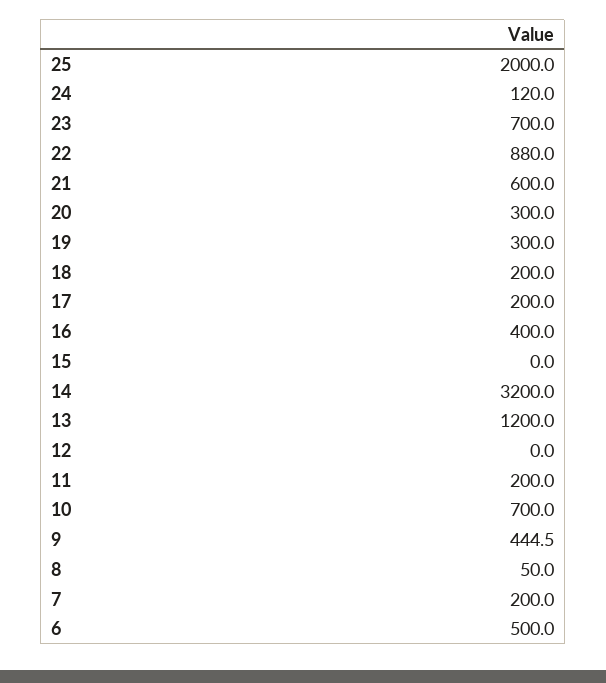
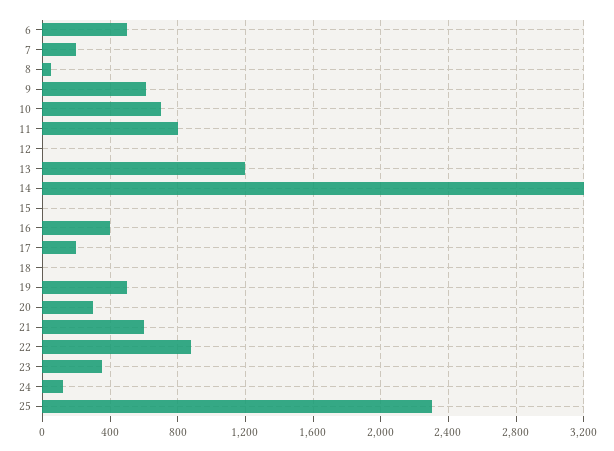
  {
-   "25": 2000,
+   "25": 2300,
    "24": 120,
-   "23": 700,
+   "23": 350,
    "22": 880,
    "21": 600,
    "20": 300,
-   "19": 300,
+   "19": 500,
-   "18": 200,
+   "18": 0,
    "17": 200,
    "16": 400,
    "15": 0,
    "14": 3200,
    "13": 1200,
    "12": 0,
-   "11": 200,
+   "11": 800,
    "10": 700,
-   "9": 444.5,
+   "9": 600,
    "8": 50,
    "7": 200,
    "6": 500
  }

